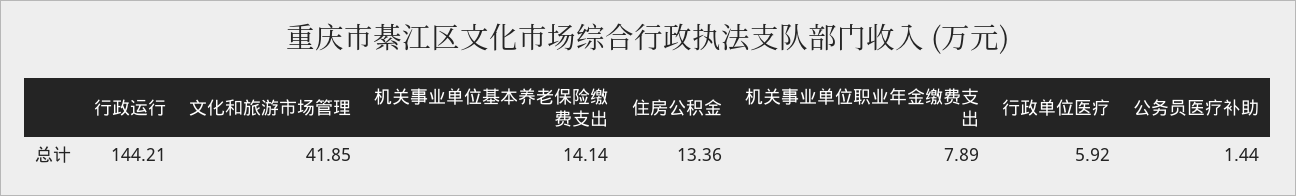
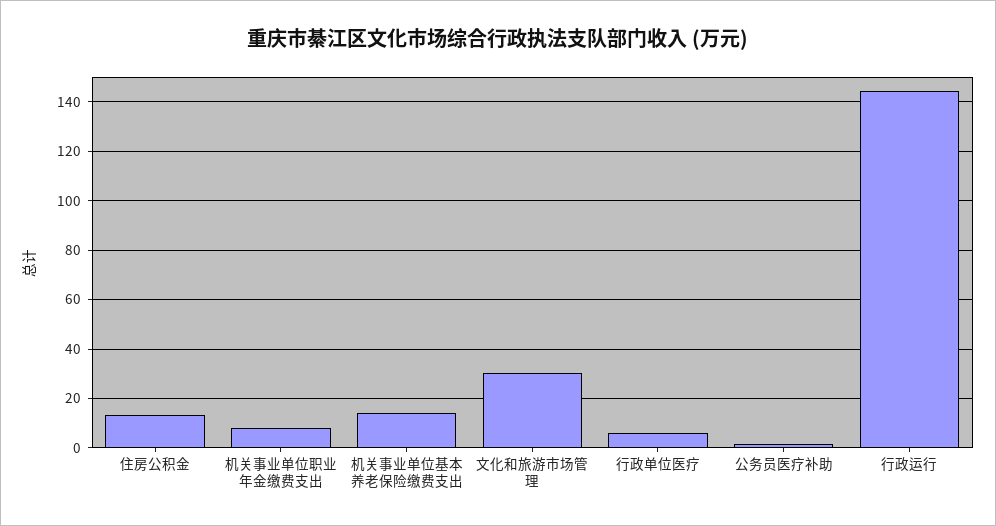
  {
    "行政运行": 144.21,
-   "文化和旅游市场管理": 41.85,
+   "文化和旅游市场管理": 30,
    "机关事业单位基本养老保险缴费支出": 14.14,
    "住房公积金": 13.36,
    "机关事业单位职业年金缴费支出": 7.89,
    "行政单位医疗": 5.92,
    "公务员医疗补助": 1.44
  }

